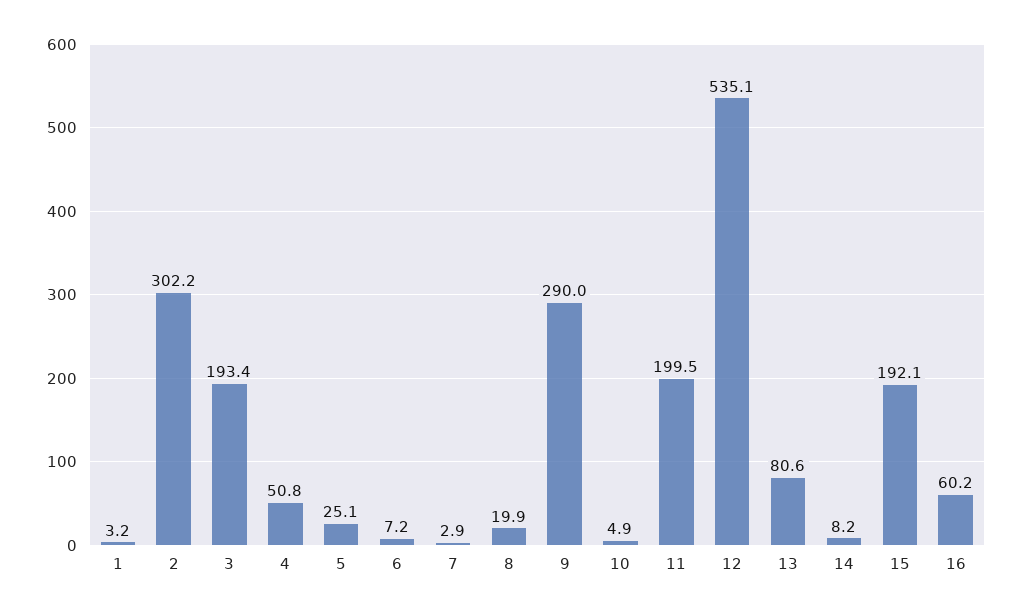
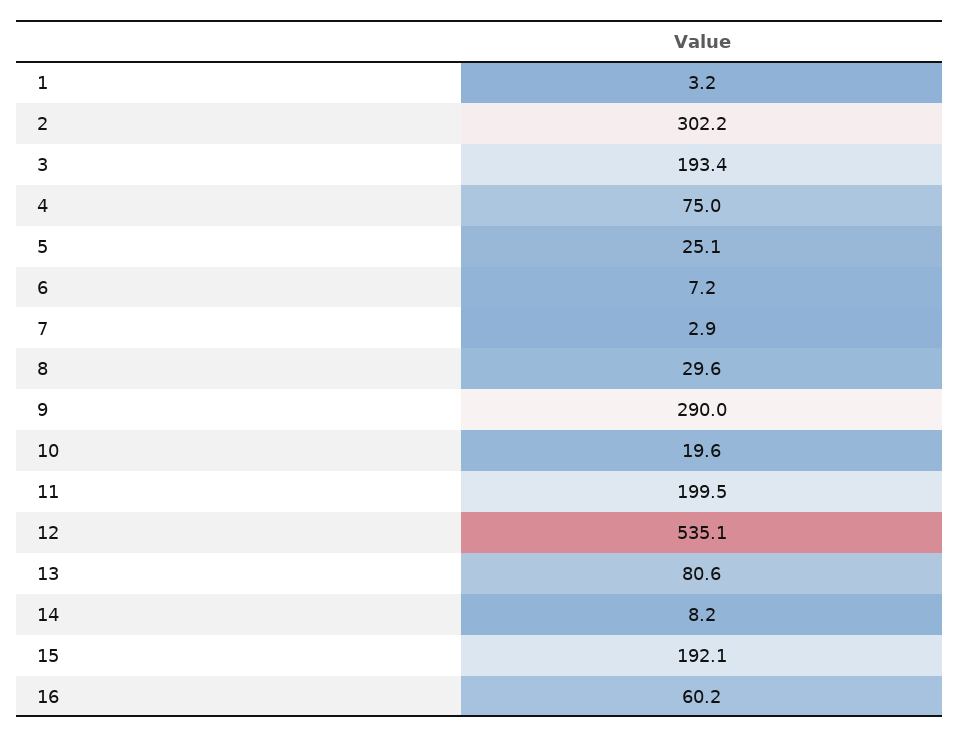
  {
    "1": 3.2,
    "2": 302.2,
    "3": 193.4,
-   "4": 50.8,
+   "4": 75,
    "5": 25.1,
    "6": 7.2,
    "7": 2.9,
-   "8": 19.9,
+   "8": 29.6,
    "9": 290,
-   "10": 4.9,
+   "10": 19.6,
    "11": 199.5,
    "12": 535.1,
    "13": 80.6,
    "14": 8.2,
    "15": 192.1,
    "16": 60.2
  }

